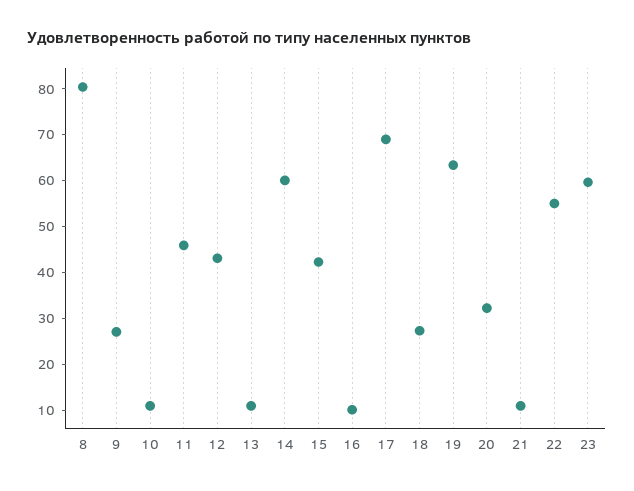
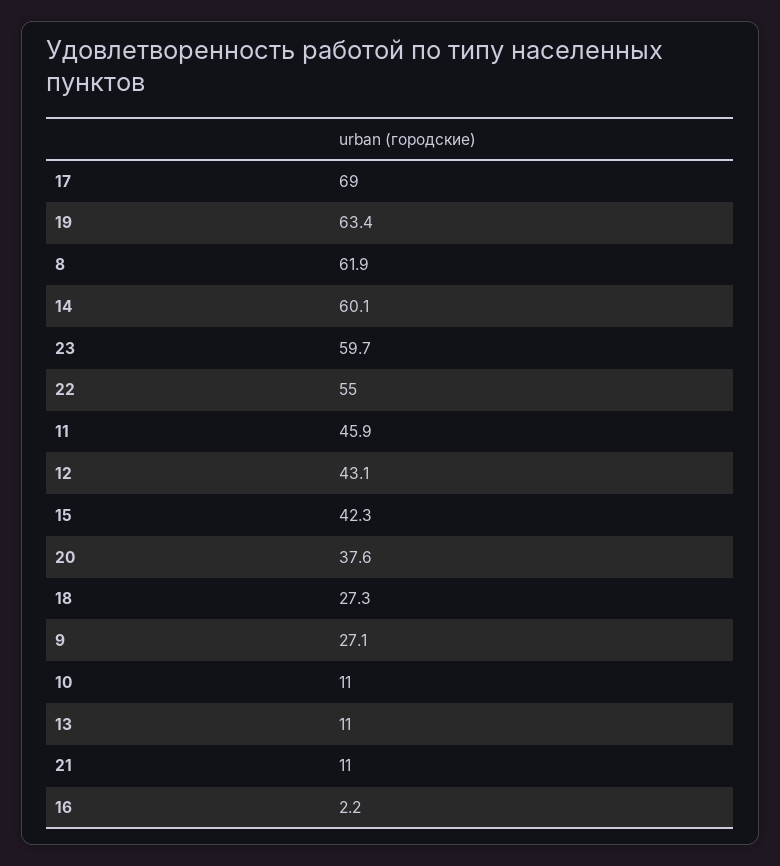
  {
-   "8": 80,
+   "8": 61.9,
    "9": 27.1,
    "10": 11,
    "11": 45.9,
    "12": 43.1,
    "13": 11,
    "14": 60.1,
    "15": 42.3,
-   "16": 10,
+   "16": 2.2,
    "17": 69,
    "18": 27.3,
    "19": 63.4,
-   "20": 32,
+   "20": 37.6,
    "21": 11,
    "22": 55,
    "23": 59.7
  }

